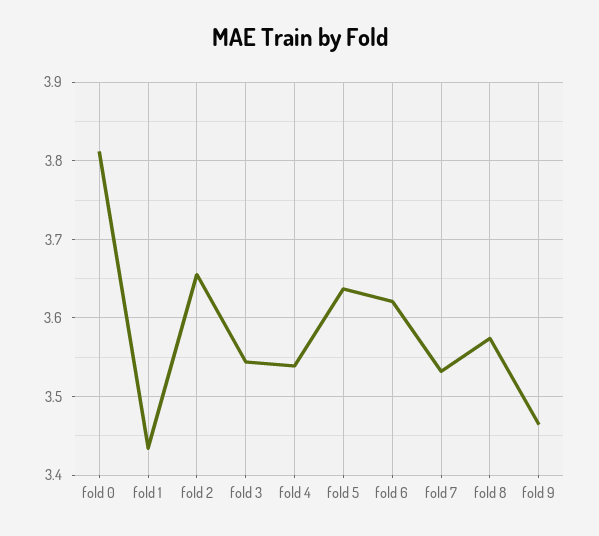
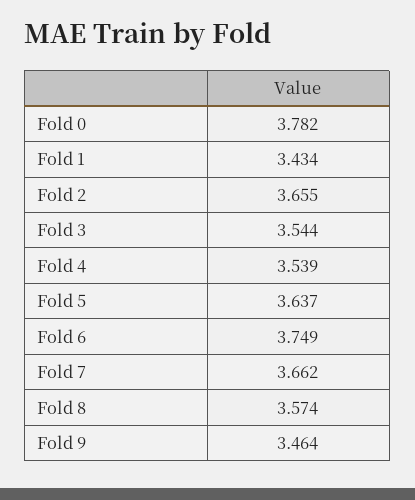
  {
-   "fold 0": 3.81,
+   "fold 0": 3.782,
    "fold 1": 3.434,
    "fold 2": 3.655,
    "fold 3": 3.544,
    "fold 4": 3.539,
    "fold 5": 3.637,
-   "fold 6": 3.62,
+   "fold 6": 3.749,
-   "fold 7": 3.53,
+   "fold 7": 3.662,
    "fold 8": 3.574,
    "fold 9": 3.464
  }

